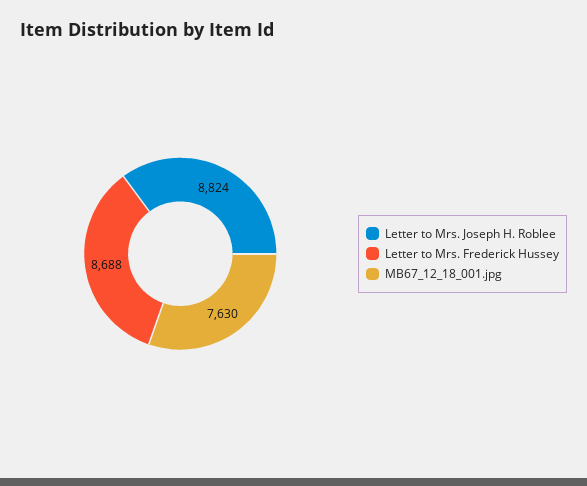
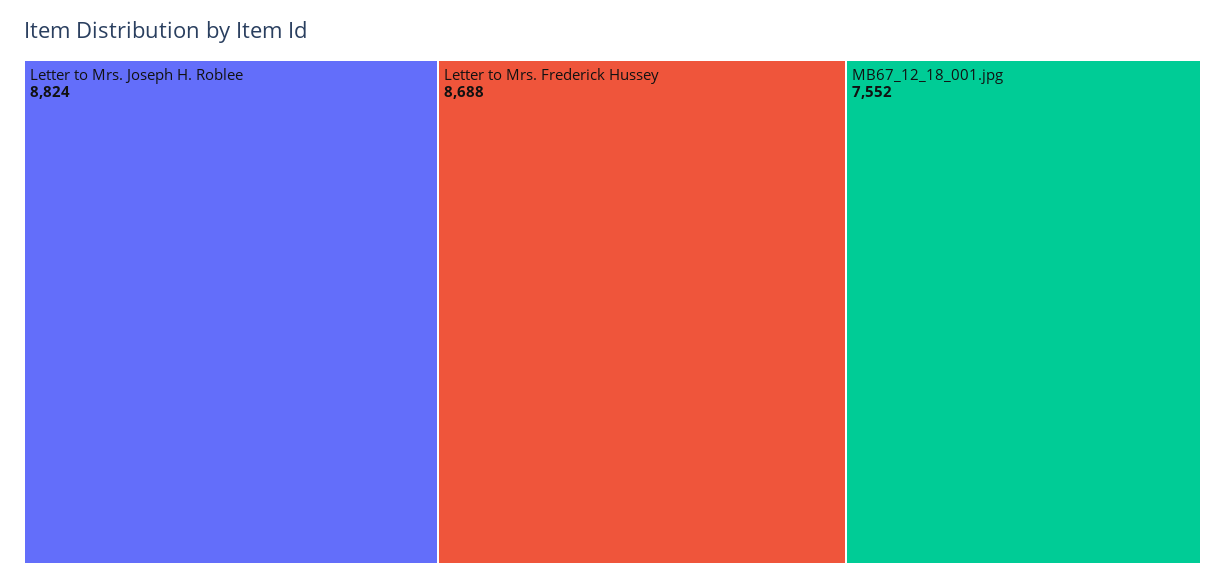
  {
    "Letter to Mrs. Joseph H. Roblee": 8824,
    "Letter to Mrs. Frederick Hussey": 8688,
-   "MB67_12_18_001.jpg": 7630
+   "MB67_12_18_001.jpg": 7552
  }

